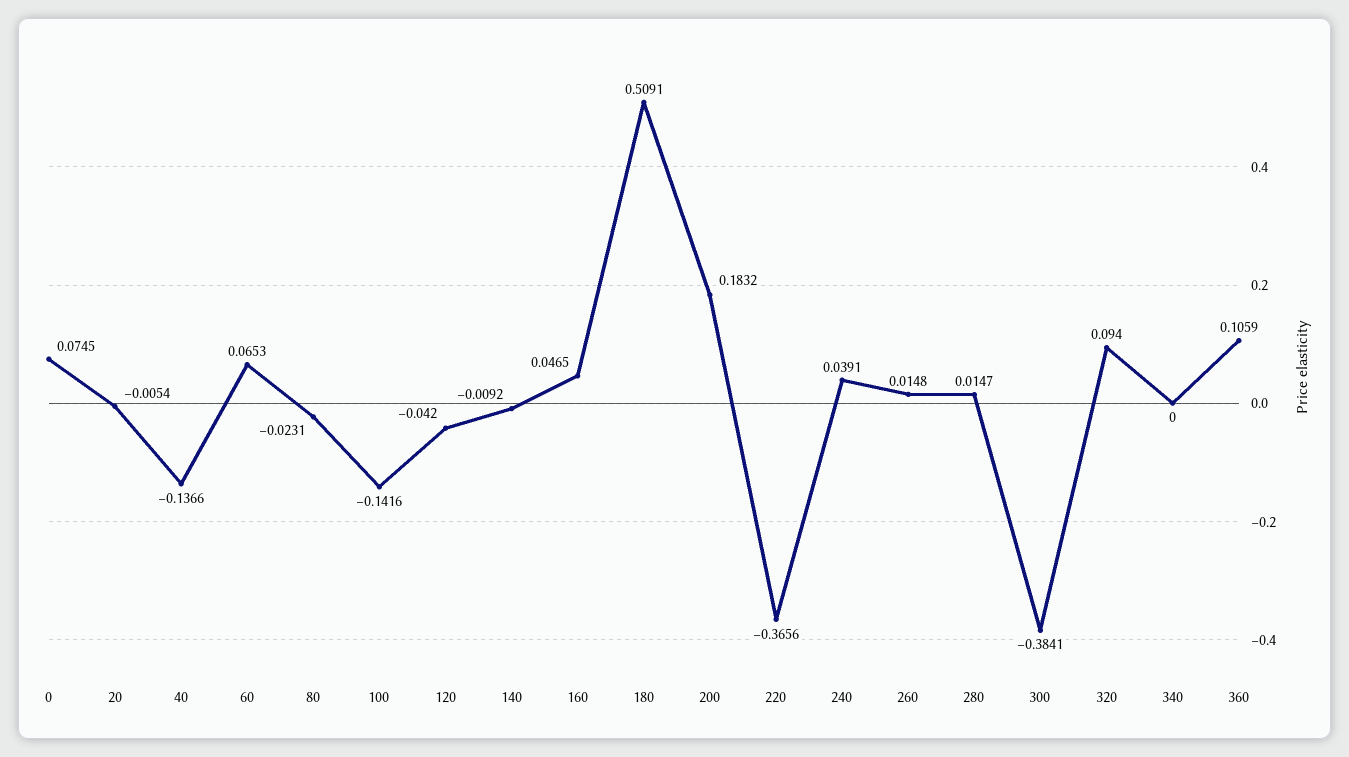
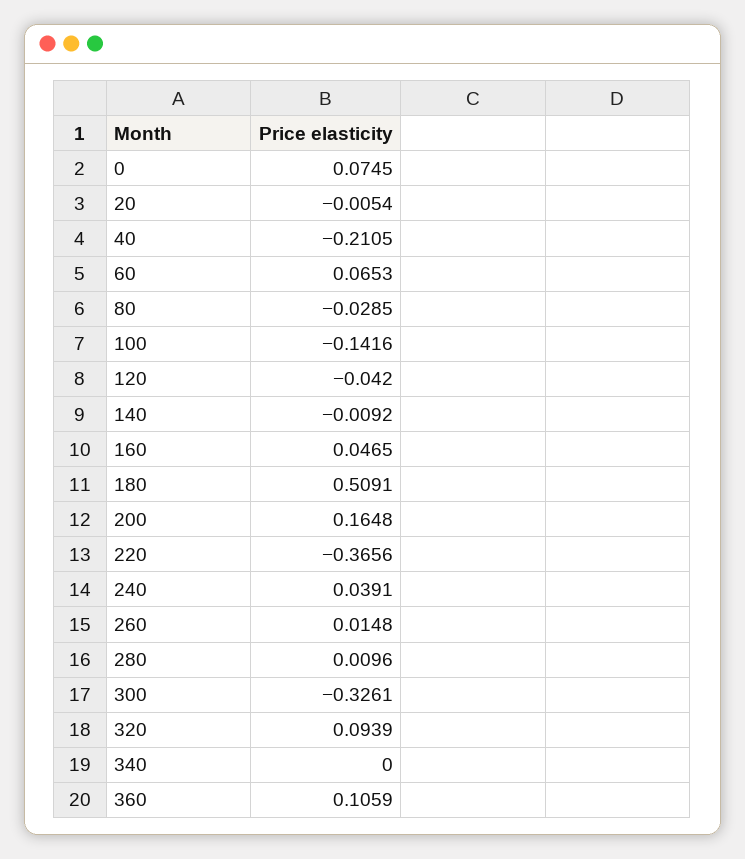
  {
    "0": 0.0745,
    "20": -0.0054,
-   "40": -0.1366,
+   "40": -0.2105,
    "60": 0.0653,
-   "80": -0.0231,
+   "80": -0.0285,
    "100": -0.1416,
    "120": -0.042,
    "140": -0.0092,
    "160": 0.0465,
    "180": 0.5091,
-   "200": 0.1832,
+   "200": 0.1648,
    "220": -0.3656,
    "240": 0.0391,
    "260": 0.0148,
-   "280": 0.0147,
+   "280": 0.0096,
-   "300": -0.3841,
+   "300": -0.3261,
-   "320": 0.094,
+   "320": 0.0939,
    "340": 0,
    "360": 0.1059
  }

